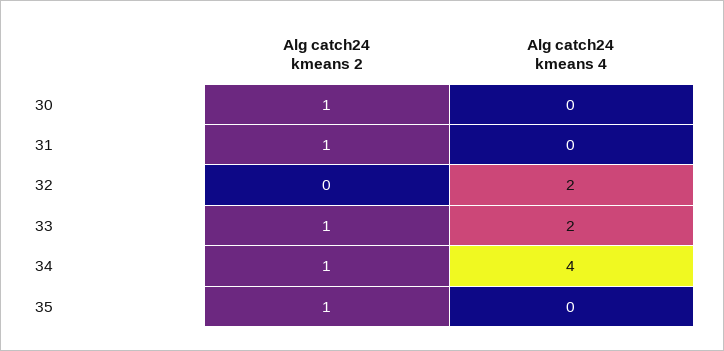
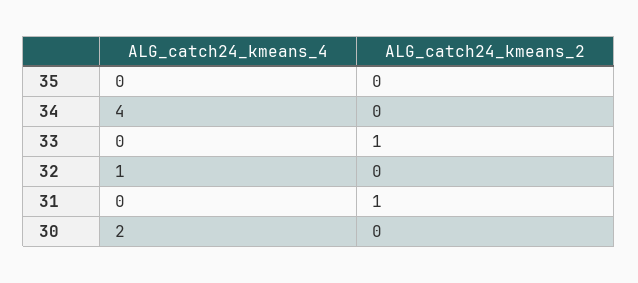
  {
    "Alg catch24 kmeans 2": {
-     "30": 1,
+     "30": 0,
      "31": 1,
      "32": 0,
      "33": 1,
-     "34": 1,
+     "34": 0,
-     "35": 1
+     "35": 0
    },
    "Alg catch24 kmeans 4": {
-     "30": 0,
+     "30": 2,
      "31": 0,
-     "32": 2,
+     "32": 1,
-     "33": 2,
+     "33": 0,
      "34": 4,
      "35": 0
    }
  }

